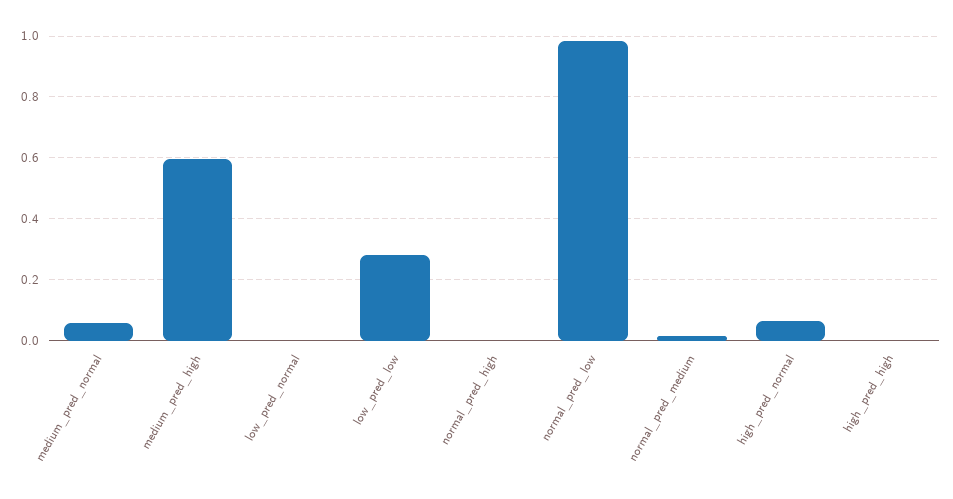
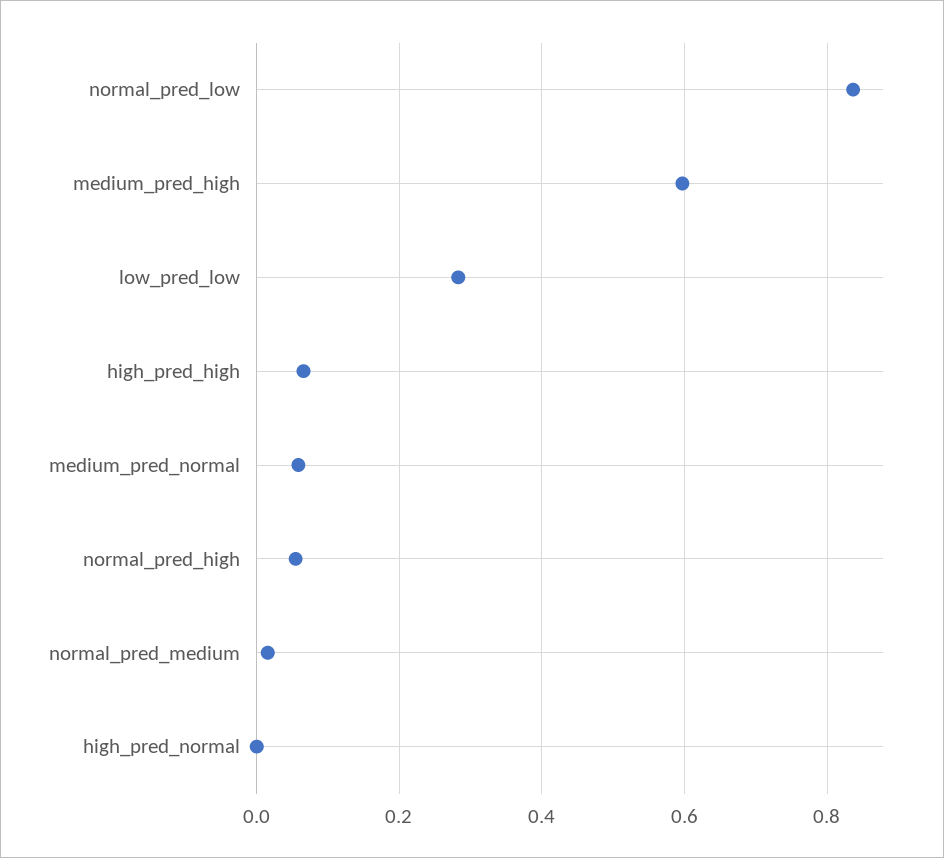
  {
    "medium_pred_normal": 0.06,
    "medium_pred_high": 0.6,
-   "low_pred_normal": 0,
    "low_pred_low": 0.28,
-   "normal_pred_high": 0,
+   "normal_pred_high": 0.06,
-   "normal_pred_low": 0.98,
+   "normal_pred_low": 0.84,
    "normal_pred_medium": 0.02,
-   "high_pred_normal": 0.06,
+   "high_pred_normal": 0,
-   "high_pred_high": 0
+   "high_pred_high": 0.06
  }

